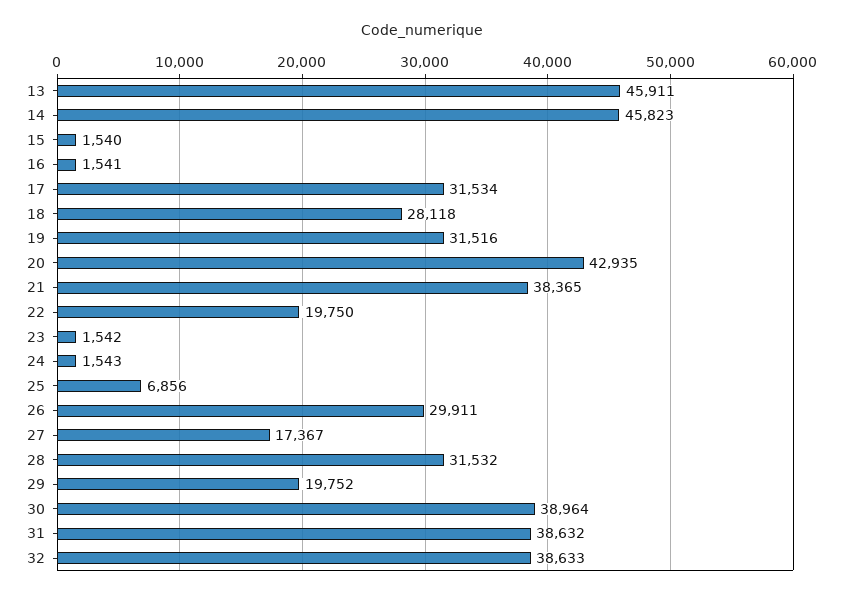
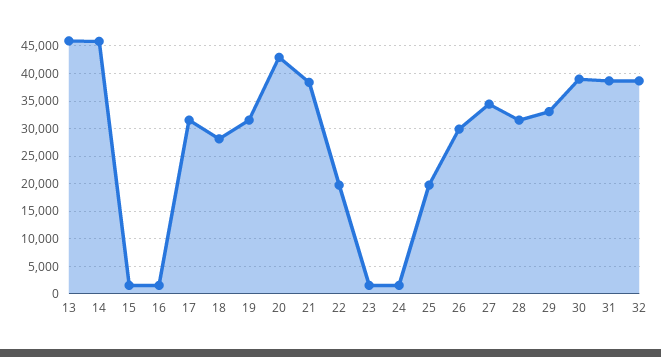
  {
    "13": 45911,
    "14": 45823,
    "15": 1540,
    "16": 1541,
    "17": 31534,
    "18": 28118,
    "19": 31516,
    "20": 42935,
    "21": 38365,
    "22": 19750,
    "23": 1542,
    "24": 1543,
-   "25": 6856,
+   "25": 20000,
    "26": 29911,
-   "27": 17367,
+   "27": 35000,
    "28": 31532,
-   "29": 19752,
+   "29": 32500,
    "30": 38964,
    "31": 38632,
    "32": 38633
  }

